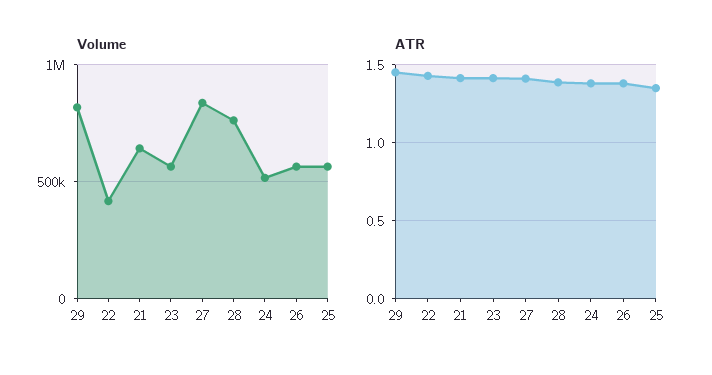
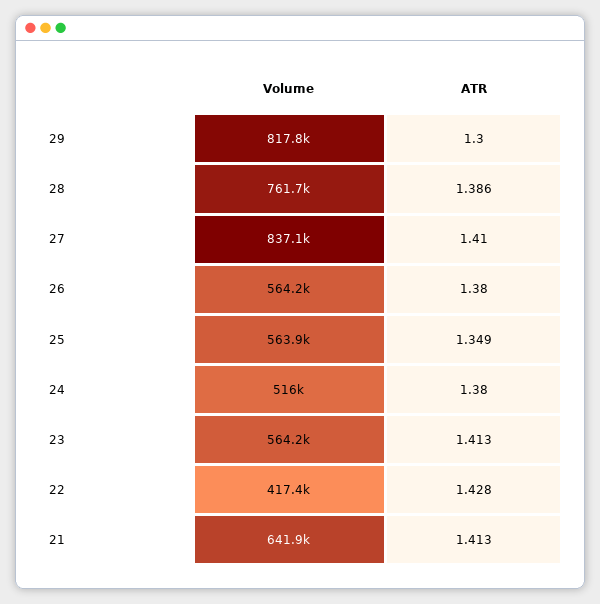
  {
    "Volume": {
      "29": 817800,
      "22": 417400,
      "21": 641900,
      "23": 564200,
      "27": 837100,
      "28": 761700,
      "24": 516000,
      "26": 564200,
      "25": 563900
    },
    "ATR": {
-     "29": 1.45,
+     "29": 1.3,
      "22": 1.428,
      "21": 1.413,
      "23": 1.413,
      "27": 1.41,
      "28": 1.386,
      "24": 1.38,
      "26": 1.38,
      "25": 1.349
    }
  }

